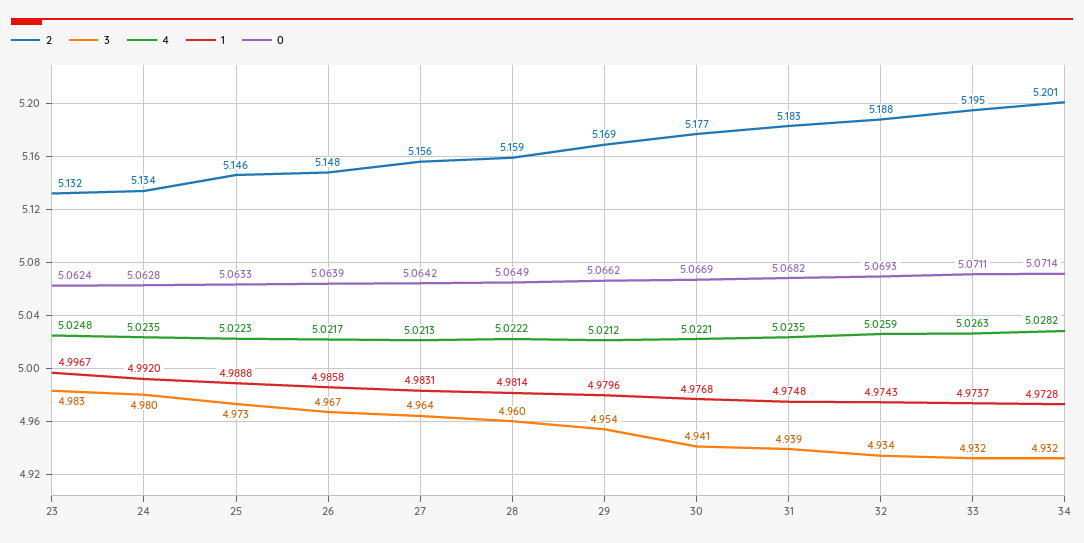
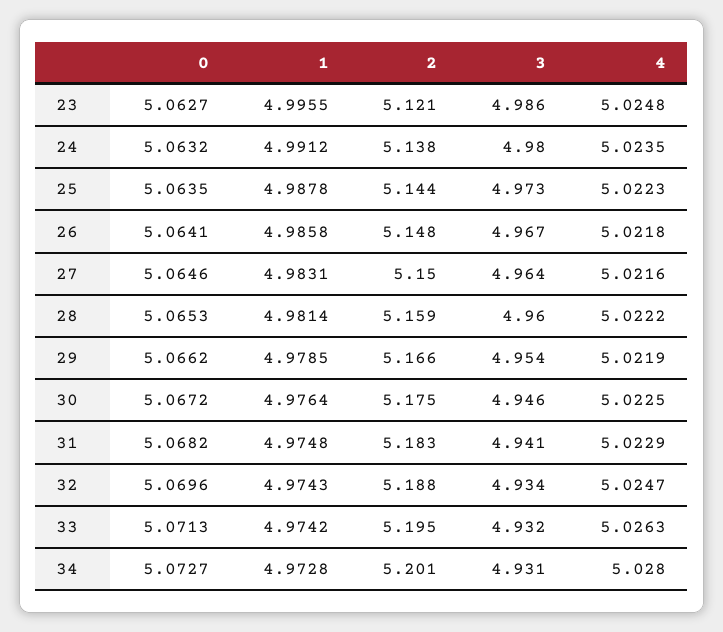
  {
    "2": {
-     "23": 5.132,
+     "23": 5.121,
-     "24": 5.134,
+     "24": 5.138,
-     "25": 5.146,
+     "25": 5.144,
      "26": 5.148,
-     "27": 5.156,
+     "27": 5.15,
      "28": 5.159,
-     "29": 5.169,
+     "29": 5.166,
-     "30": 5.177,
+     "30": 5.175,
      "31": 5.183,
      "32": 5.188,
      "33": 5.195,
      "34": 5.201
    },
    "3": {
-     "23": 4.983,
+     "23": 4.986,
      "24": 4.98,
      "25": 4.973,
      "26": 4.967,
      "27": 4.964,
      "28": 4.96,
      "29": 4.954,
-     "30": 4.941,
+     "30": 4.946,
-     "31": 4.939,
+     "31": 4.941,
      "32": 4.934,
      "33": 4.932,
-     "34": 4.932
+     "34": 4.931
    },
    "4": {
      "23": 5.0248,
      "24": 5.0235,
      "25": 5.0223,
-     "26": 5.0217,
+     "26": 5.0218,
-     "27": 5.0213,
+     "27": 5.0216,
      "28": 5.0222,
-     "29": 5.0212,
+     "29": 5.0219,
-     "30": 5.0221,
+     "30": 5.0225,
-     "31": 5.0235,
+     "31": 5.0229,
-     "32": 5.0259,
+     "32": 5.0247,
      "33": 5.0263,
-     "34": 5.0282
+     "34": 5.028
    },
    "1": {
-     "23": 4.9967,
+     "23": 4.9955,
-     "24": 4.992,
+     "24": 4.9912,
-     "25": 4.9888,
+     "25": 4.9878,
      "26": 4.9858,
      "27": 4.9831,
      "28": 4.9814,
-     "29": 4.9796,
+     "29": 4.9785,
-     "30": 4.9768,
+     "30": 4.9764,
      "31": 4.9748,
      "32": 4.9743,
-     "33": 4.9737,
+     "33": 4.9742,
      "34": 4.9728
    },
    "0": {
-     "23": 5.0624,
+     "23": 5.0627,
-     "24": 5.0628,
+     "24": 5.0632,
-     "25": 5.0633,
+     "25": 5.0635,
-     "26": 5.0639,
+     "26": 5.0641,
-     "27": 5.0642,
+     "27": 5.0646,
-     "28": 5.0649,
+     "28": 5.0653,
      "29": 5.0662,
-     "30": 5.0669,
+     "30": 5.0672,
      "31": 5.0682,
-     "32": 5.0693,
+     "32": 5.0696,
-     "33": 5.0711,
+     "33": 5.0713,
-     "34": 5.0714
+     "34": 5.0727
    }
  }

